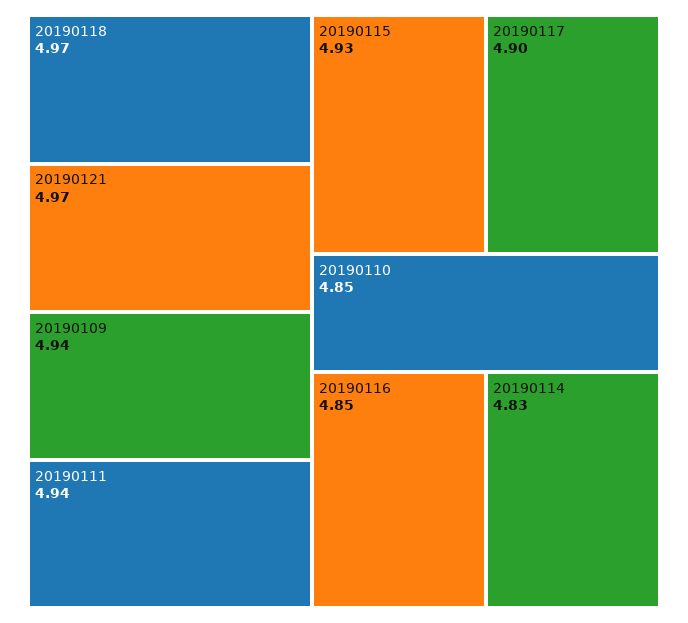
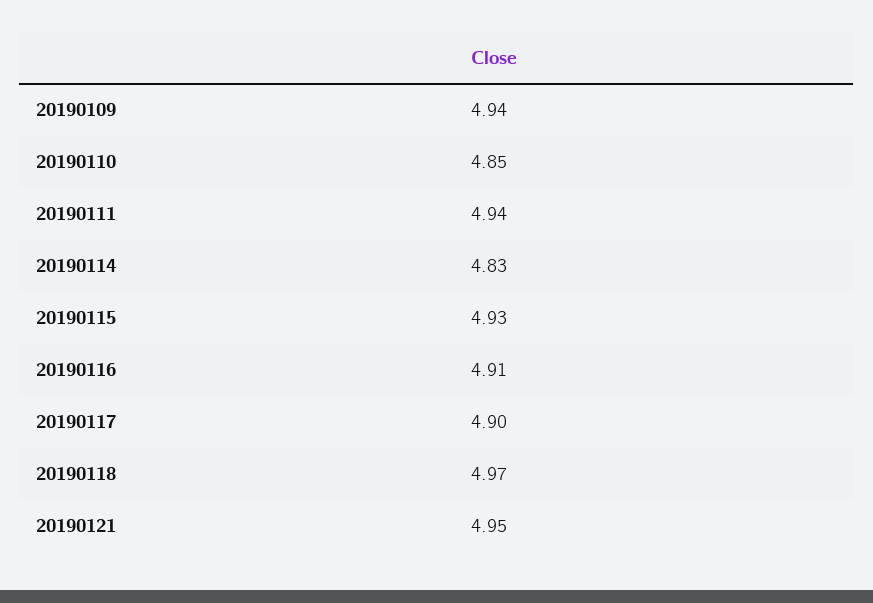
  {
    "20190118": 4.97,
-   "20190121": 4.97,
+   "20190121": 4.95,
    "20190109": 4.94,
    "20190111": 4.94,
    "20190115": 4.93,
    "20190117": 4.9,
    "20190110": 4.85,
-   "20190116": 4.85,
+   "20190116": 4.91,
    "20190114": 4.83
  }

